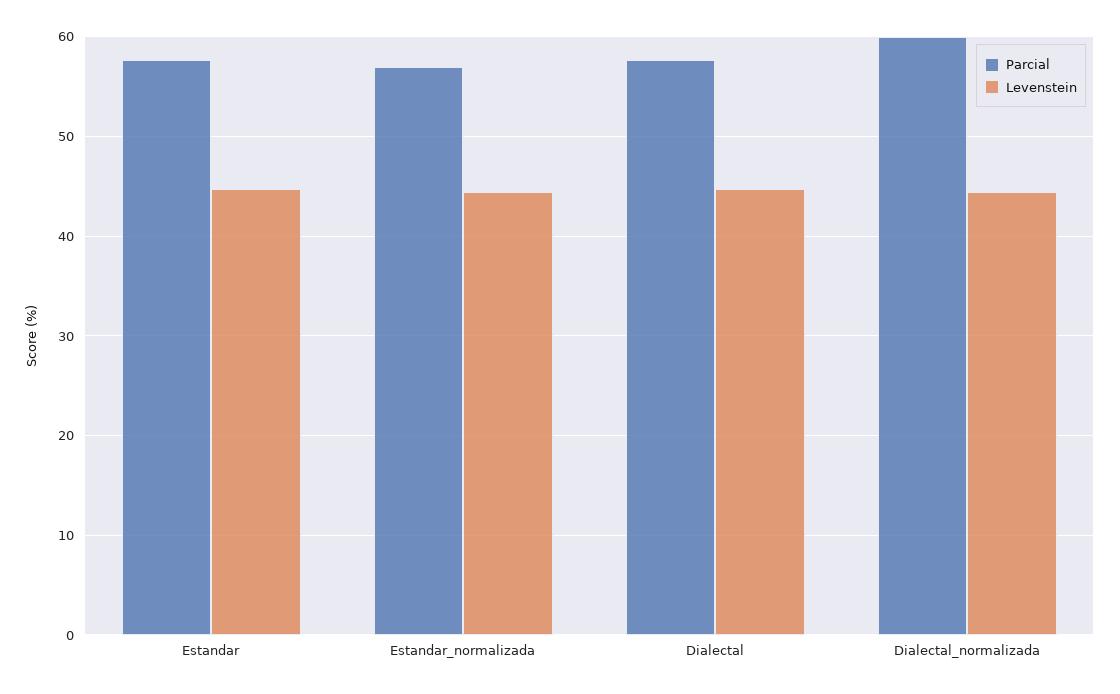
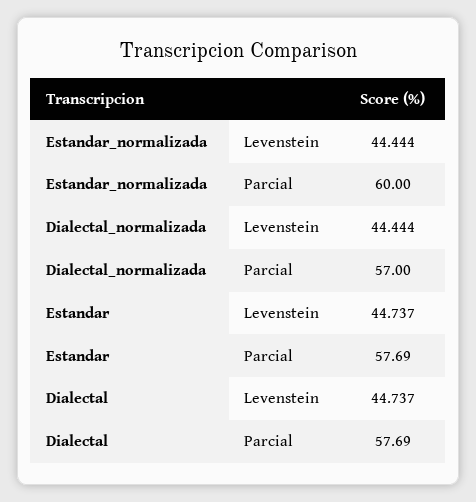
  {
    "Parcial": {
      "Estandar": 57.69,
-     "Estandar_normalizada": 57,
+     "Estandar_normalizada": 60,
      "Dialectal": 57.69,
-     "Dialectal_normalizada": 60
+     "Dialectal_normalizada": 57
    },
    "Levenstein": {
      "Estandar": 44.737,
      "Estandar_normalizada": 44.444,
      "Dialectal": 44.737,
      "Dialectal_normalizada": 44.444
    }
  }

